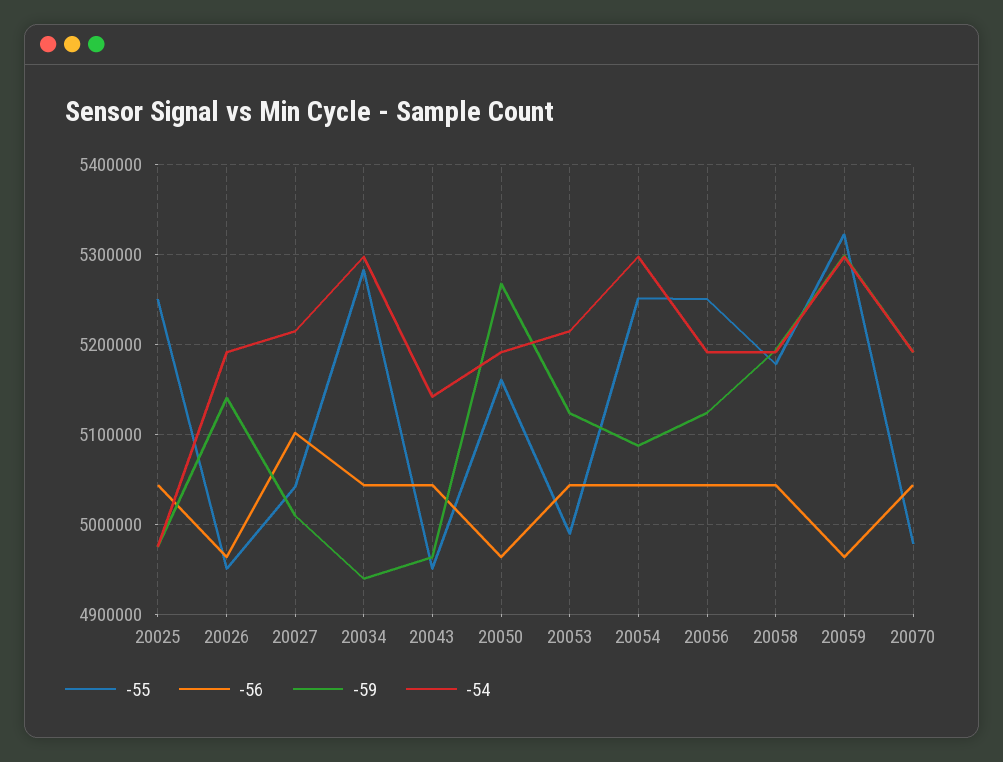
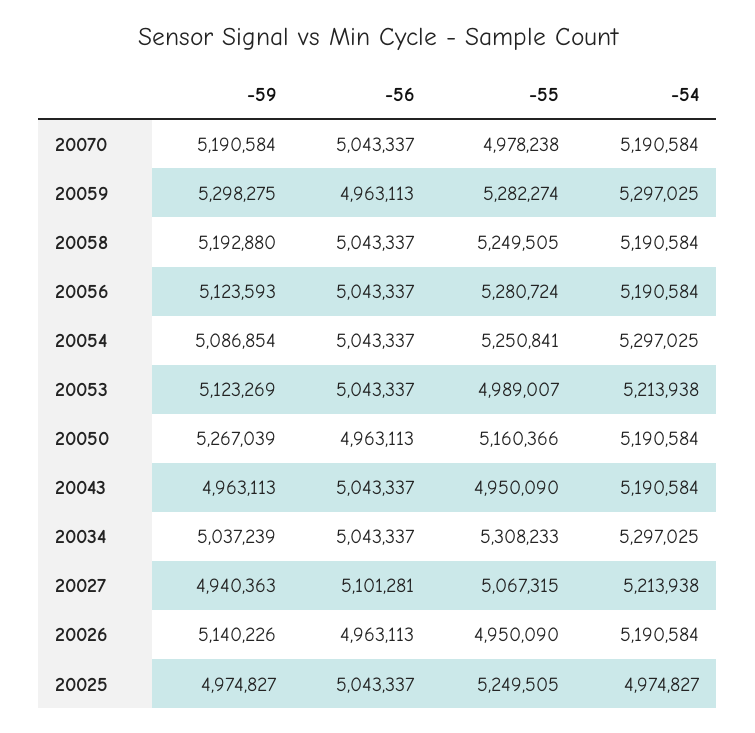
  {
    "-55": {
      "20025": 5249505,
      "20026": 4950090,
-     "20027": 5040000,
+     "20027": 5067315,
-     "20034": 5280000,
+     "20034": 5308233,
      "20043": 4950090,
      "20050": 5160366,
      "20053": 4989007,
      "20054": 5250841,
-     "20056": 5250000,
+     "20056": 5280724,
-     "20058": 5180000,
+     "20058": 5249505,
-     "20059": 5320000,
+     "20059": 5282274,
      "20070": 4978238
    },
    "-56": {
      "20025": 5043337,
      "20026": 4963113,
      "20027": 5101281,
      "20034": 5043337,
      "20043": 5043337,
      "20050": 4963113,
      "20053": 5043337,
      "20054": 5043337,
      "20056": 5043337,
      "20058": 5043337,
      "20059": 4963113,
      "20070": 5043337
    },
    "-59": {
      "20025": 4974827,
      "20026": 5140226,
-     "20027": 5010000,
+     "20027": 4940363,
-     "20034": 4940000,
+     "20034": 5037239,
      "20043": 4963113,
      "20050": 5267039,
      "20053": 5123269,
      "20054": 5086854,
      "20056": 5123593,
      "20058": 5192880,
      "20059": 5298275,
      "20070": 5190584
    },
    "-54": {
      "20025": 4974827,
      "20026": 5190584,
      "20027": 5213938,
      "20034": 5297025,
-     "20043": 5140000,
+     "20043": 5190584,
      "20050": 5190584,
      "20053": 5213938,
      "20054": 5297025,
      "20056": 5190584,
      "20058": 5190584,
      "20059": 5297025,
      "20070": 5190584
    }
  }

